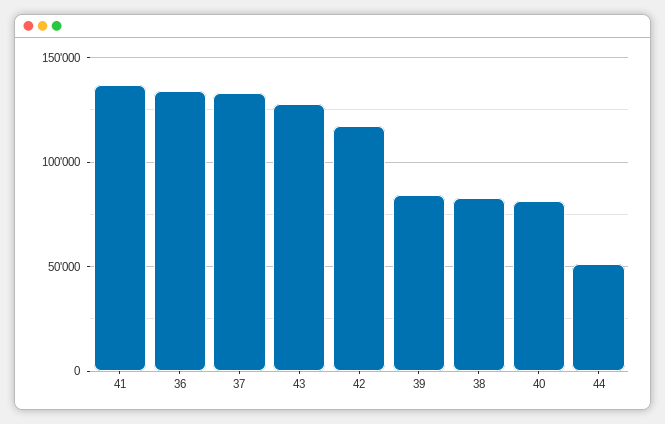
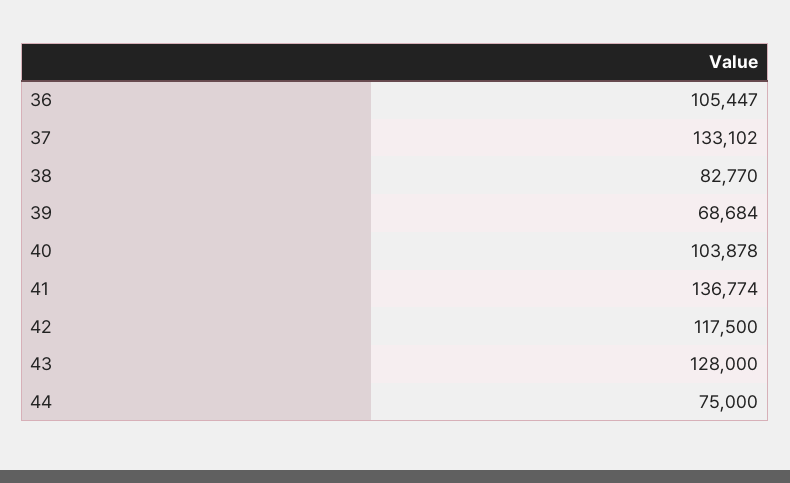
  {
    "41": 136774,
-   "36": 135000,
+   "36": 105447,
    "37": 133102,
    "43": 128000,
    "42": 117500,
-   "39": 85000,
+   "39": 68684,
    "38": 82770,
-   "40": 80000,
+   "40": 103878,
-   "44": 50000
+   "44": 75000
  }

